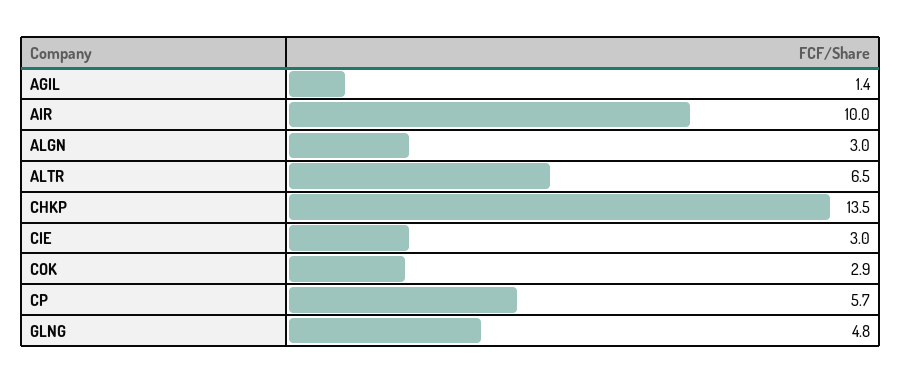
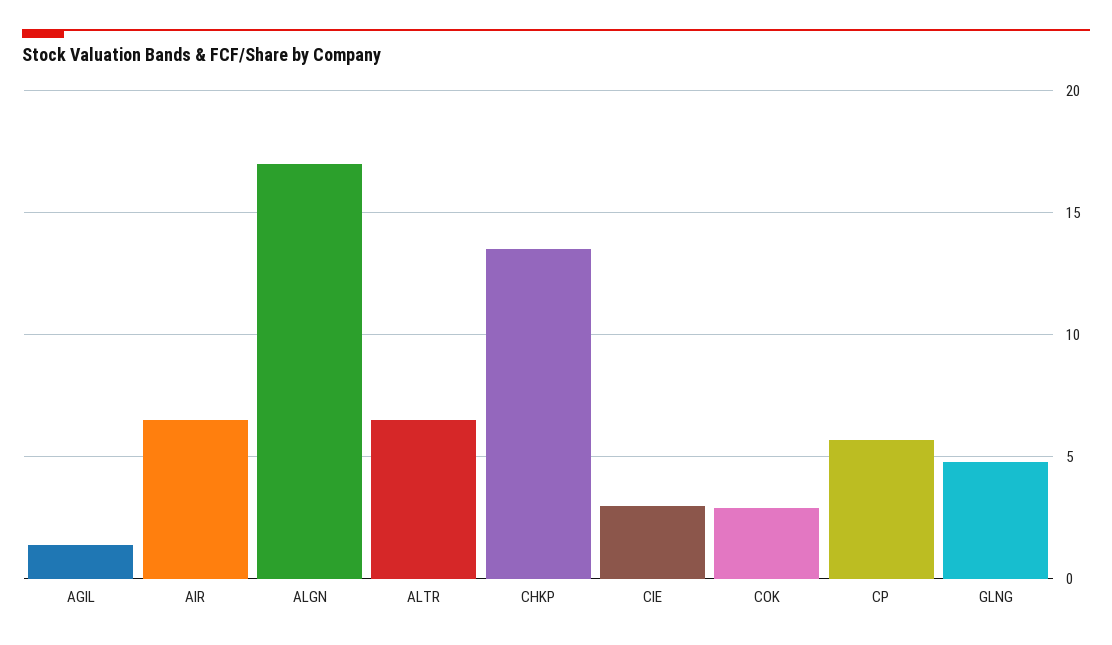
  {
    "AGIL": 1.4,
-   "AIR": 10,
+   "AIR": 6.5,
-   "ALGN": 3,
+   "ALGN": 17,
    "ALTR": 6.5,
    "CHKP": 13.5,
    "CIE": 3,
    "COK": 2.9,
    "CP": 5.7,
    "GLNG": 4.8
  }

